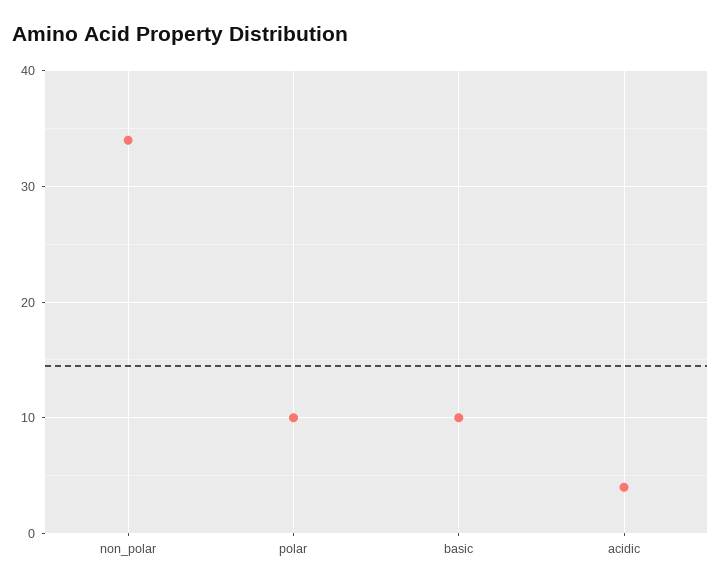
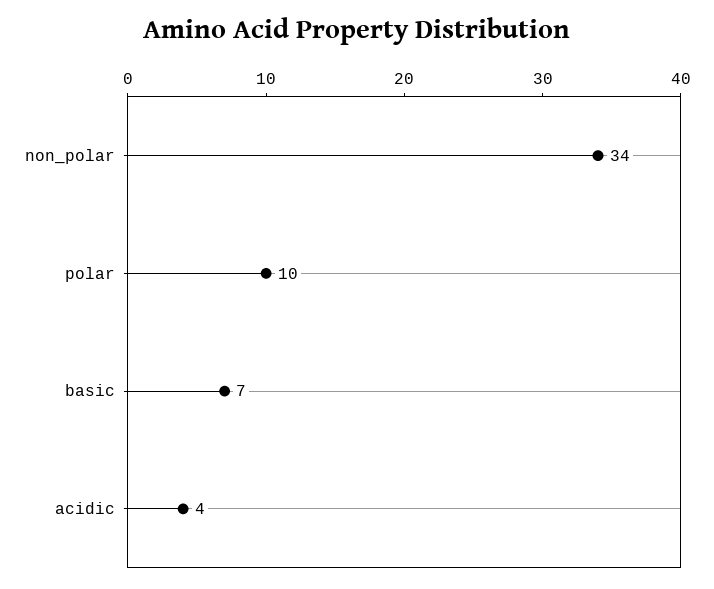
  {
    "non_polar": 34,
    "polar": 10,
-   "basic": 10,
+   "basic": 7,
    "acidic": 4
  }

